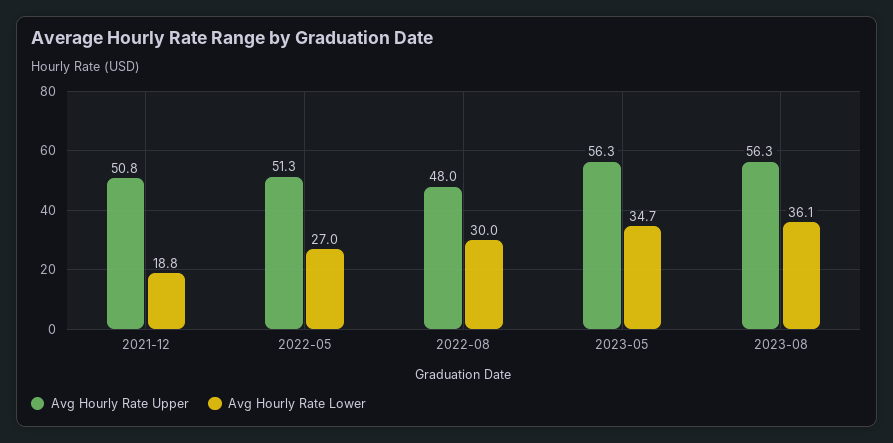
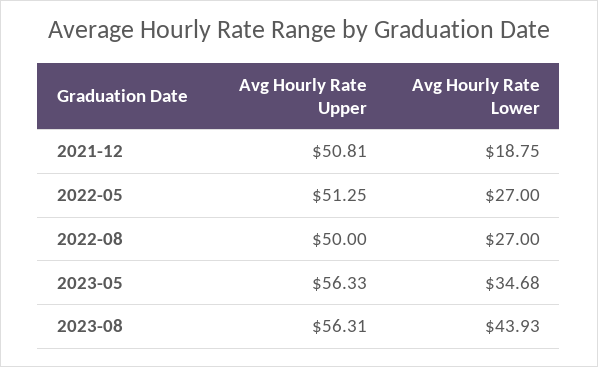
  {
    "Avg Hourly Rate Upper": {
      "2021-12": 50.81,
      "2022-05": 51.25,
-     "2022-08": 48,
+     "2022-08": 50,
      "2023-05": 56.33,
      "2023-08": 56.31
    },
    "Avg Hourly Rate Lower": {
      "2021-12": 18.75,
      "2022-05": 27,
-     "2022-08": 30,
+     "2022-08": 27,
      "2023-05": 34.68,
-     "2023-08": 36.1
+     "2023-08": 43.93
    }
  }

